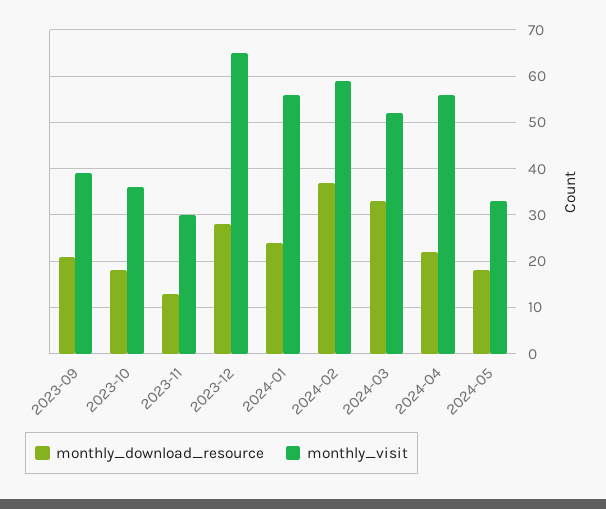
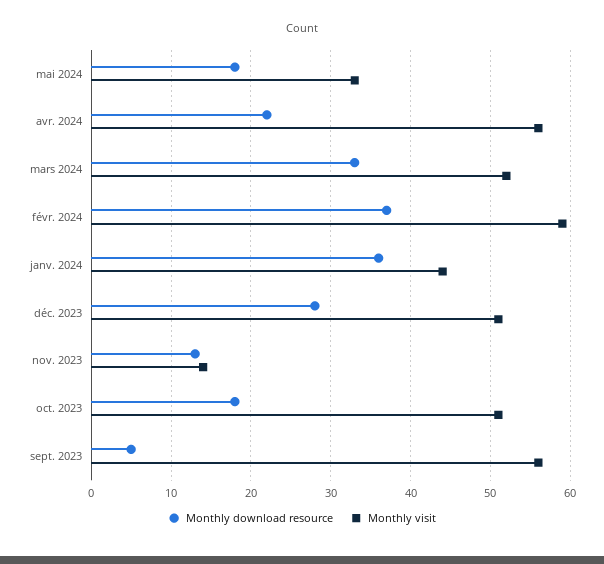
  {
    "monthly_download_resource": {
-     "2023-09": 20,
+     "2023-09": 5,
      "2023-10": 18,
      "2023-11": 13,
      "2023-12": 28,
-     "2024-01": 25,
+     "2024-01": 36,
      "2024-02": 37,
      "2024-03": 33,
      "2024-04": 22,
      "2024-05": 18
    },
    "monthly_visit": {
-     "2023-09": 40,
+     "2023-09": 56,
-     "2023-10": 35,
+     "2023-10": 51,
-     "2023-11": 30,
+     "2023-11": 14,
-     "2023-12": 65,
+     "2023-12": 51,
-     "2024-01": 55,
+     "2024-01": 44,
      "2024-02": 59,
      "2024-03": 52,
      "2024-04": 56,
      "2024-05": 33
    }
  }

